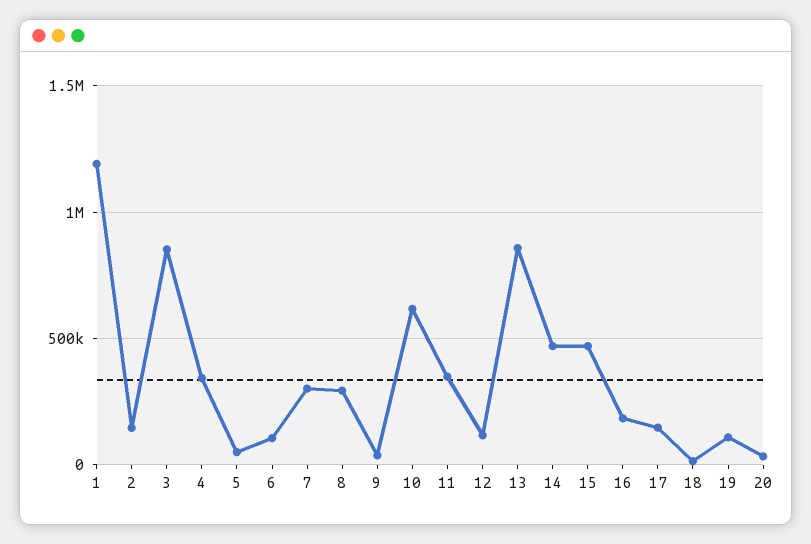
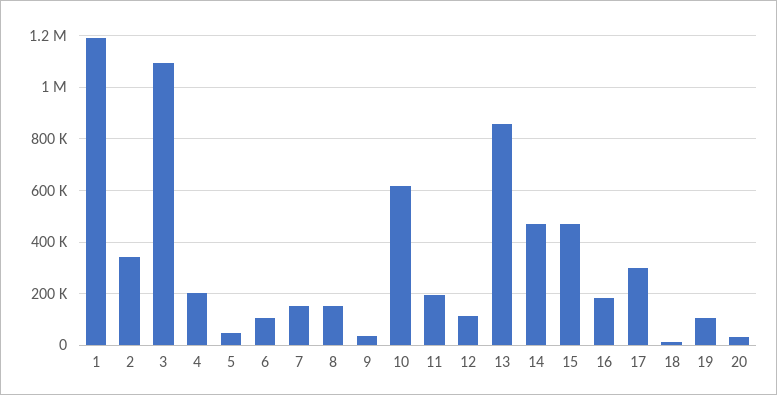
  {
    "1": 1200000,
-   "2": 150000,
+   "2": 350000,
-   "3": 850000,
+   "3": 1100000,
-   "4": 350000,
+   "4": 200000,
    "5": 50000,
    "6": 100000,
-   "7": 300000,
+   "7": 150000,
-   "8": 300000,
+   "8": 150000,
    "9": 25000,
    "10": 625000,
-   "11": 350000,
+   "11": 200000,
    "12": 125000,
    "13": 850000,
    "14": 475000,
    "15": 475000,
    "16": 175000,
-   "17": 150000,
+   "17": 300000,
    "18": 25000,
    "19": 100000,
    "20": 25000
  }

